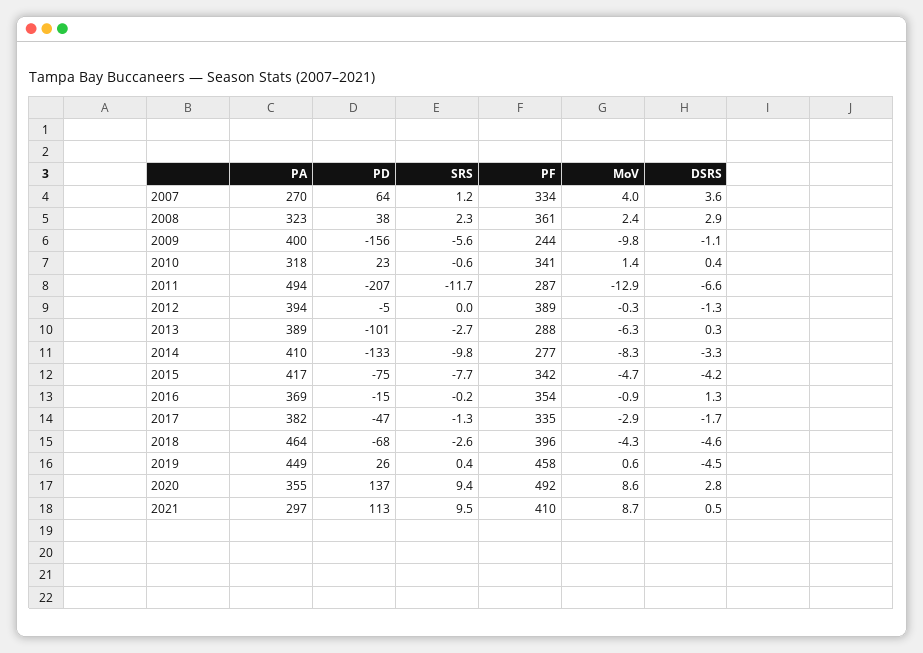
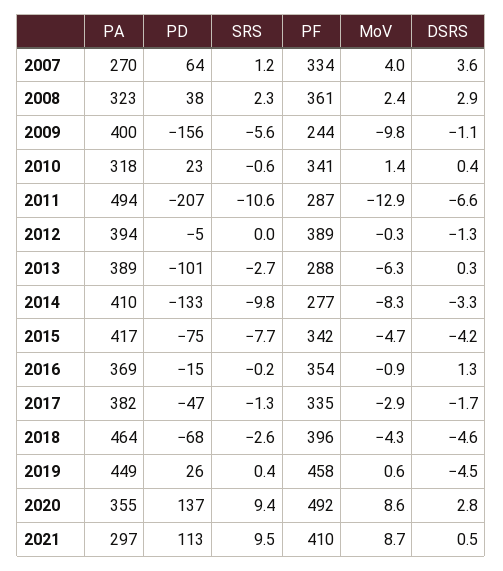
  {
    "PA": {
      "2007": 270,
      "2008": 323,
      "2009": 400,
      "2010": 318,
      "2011": 494,
      "2012": 394,
      "2013": 389,
      "2014": 410,
      "2015": 417,
      "2016": 369,
      "2017": 382,
      "2018": 464,
      "2019": 449,
      "2020": 355,
      "2021": 297
    },
    "PD": {
      "2007": 64,
      "2008": 38,
      "2009": -156,
      "2010": 23,
      "2011": -207,
      "2012": -5,
      "2013": -101,
      "2014": -133,
      "2015": -75,
      "2016": -15,
      "2017": -47,
      "2018": -68,
      "2019": 26,
      "2020": 137,
      "2021": 113
    },
    "SRS": {
      "2007": 1.2,
      "2008": 2.3,
      "2009": -5.6,
      "2010": -0.6,
-     "2011": -11.7,
+     "2011": -10.6,
      "2012": 0,
      "2013": -2.7,
      "2014": -9.8,
      "2015": -7.7,
      "2016": -0.2,
      "2017": -1.3,
      "2018": -2.6,
      "2019": 0.4,
      "2020": 9.4,
      "2021": 9.5
    },
    "PF": {
      "2007": 334,
      "2008": 361,
      "2009": 244,
      "2010": 341,
      "2011": 287,
      "2012": 389,
      "2013": 288,
      "2014": 277,
      "2015": 342,
      "2016": 354,
      "2017": 335,
      "2018": 396,
      "2019": 458,
      "2020": 492,
      "2021": 410
    },
    "MoV": {
      "2007": 4,
      "2008": 2.4,
      "2009": -9.8,
      "2010": 1.4,
      "2011": -12.9,
      "2012": -0.3,
      "2013": -6.3,
      "2014": -8.3,
      "2015": -4.7,
      "2016": -0.9,
      "2017": -2.9,
      "2018": -4.3,
      "2019": 0.6,
      "2020": 8.6,
      "2021": 8.7
    },
    "DSRS": {
      "2007": 3.6,
      "2008": 2.9,
      "2009": -1.1,
      "2010": 0.4,
      "2011": -6.6,
      "2012": -1.3,
      "2013": 0.3,
      "2014": -3.3,
      "2015": -4.2,
      "2016": 1.3,
      "2017": -1.7,
      "2018": -4.6,
      "2019": -4.5,
      "2020": 2.8,
      "2021": 0.5
    }
  }

